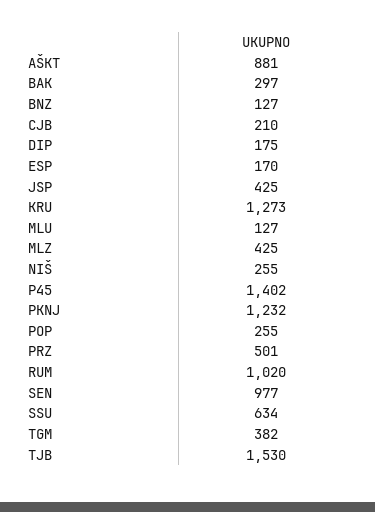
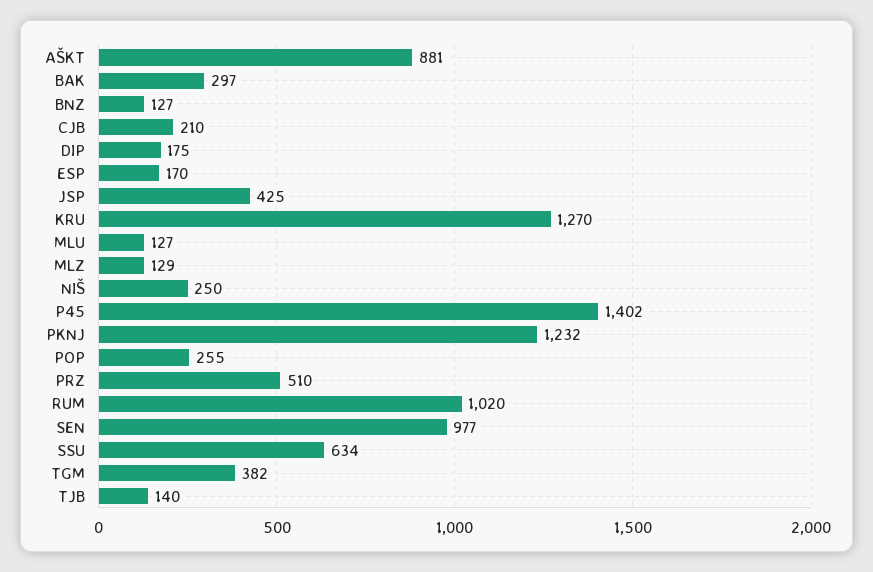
  {
    "AŠKT": 881,
    "BAK": 297,
    "BNZ": 127,
    "CJB": 210,
    "DIP": 175,
    "ESP": 170,
    "JSP": 425,
-   "KRU": 1273,
+   "KRU": 1270,
    "MLU": 127,
-   "MLZ": 425,
+   "MLZ": 129,
-   "NIŠ": 255,
+   "NIŠ": 250,
    "P45": 1402,
    "PKNJ": 1232,
    "POP": 255,
-   "PRZ": 501,
+   "PRZ": 510,
    "RUM": 1020,
    "SEN": 977,
    "SSU": 634,
    "TGM": 382,
-   "TJB": 1530
+   "TJB": 140
  }

